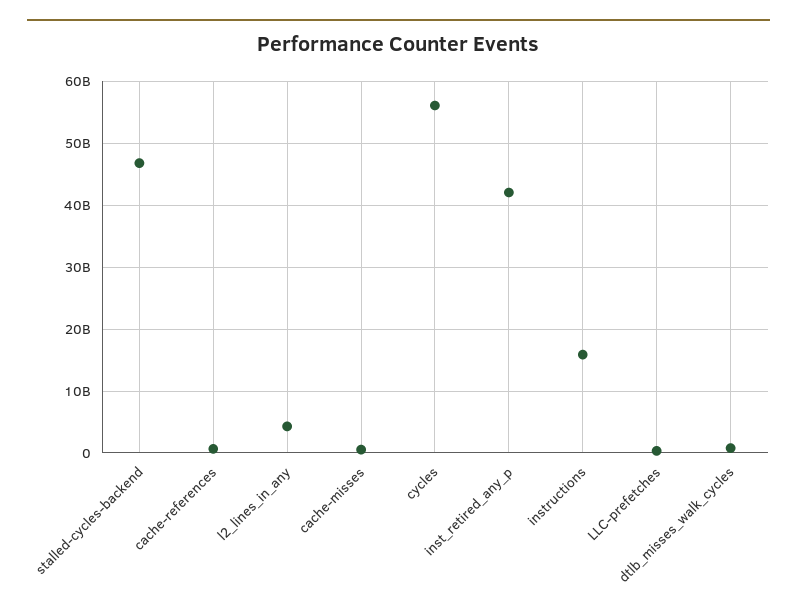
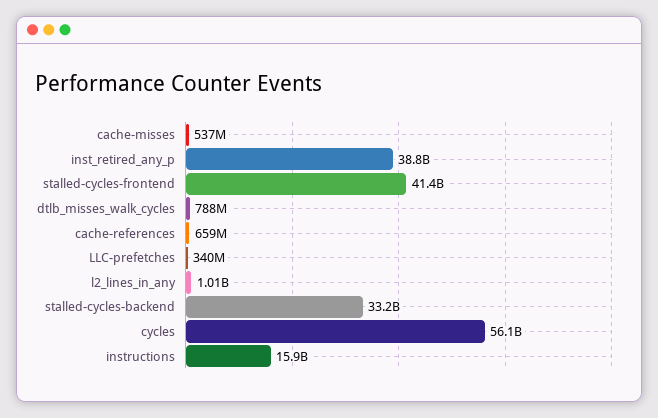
  {
-   "stalled-cycles-backend": 47000000000,
+   "stalled-cycles-backend": 33200000000,
    "cache-references": 659000000,
-   "l2_lines_in_any": 4000000000,
+   "l2_lines_in_any": 1010000000,
    "cache-misses": 537000000,
    "cycles": 56100000000,
-   "inst_retired_any_p": 42000000000,
+   "inst_retired_any_p": 38800000000,
    "instructions": 15900000000,
    "LLC-prefetches": 340000000,
-   "dtlb_misses_walk_cycles": 788000000
+   "dtlb_misses_walk_cycles": 788000000,
+   "stalled-cycles-frontend": 41400000000
  }

